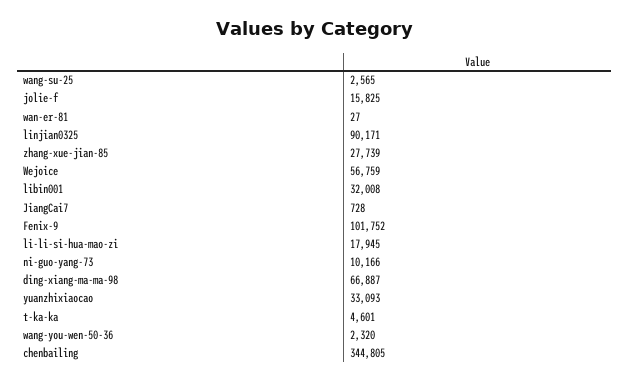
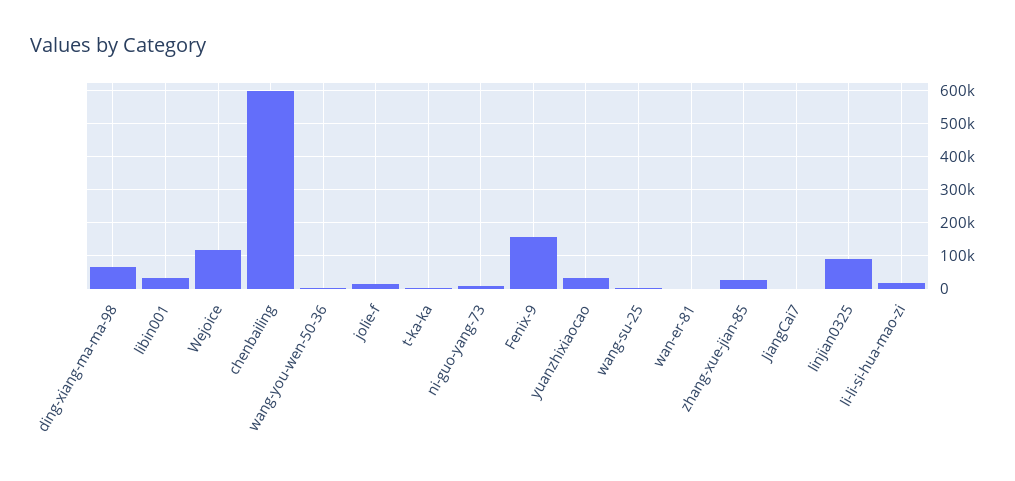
  {
    "wang-su-25": 2565,
    "jolie-f": 15825,
    "wan-er-81": 27,
    "linjian0325": 90171,
    "zhang-xue-jian-85": 27739,
-   "Wejoice": 56759,
+   "Wejoice": 120000,
    "libin001": 32008,
    "JiangCai7": 728,
-   "Fenix-9": 101752,
+   "Fenix-9": 160000,
    "li-li-si-hua-mao-zi": 17945,
    "ni-guo-yang-73": 10166,
    "ding-xiang-ma-ma-98": 66887,
    "yuanzhixiaocao": 33093,
    "t-ka-ka": 4601,
    "wang-you-wen-50-36": 2320,
-   "chenbailing": 344805
+   "chenbailing": 600000
  }

